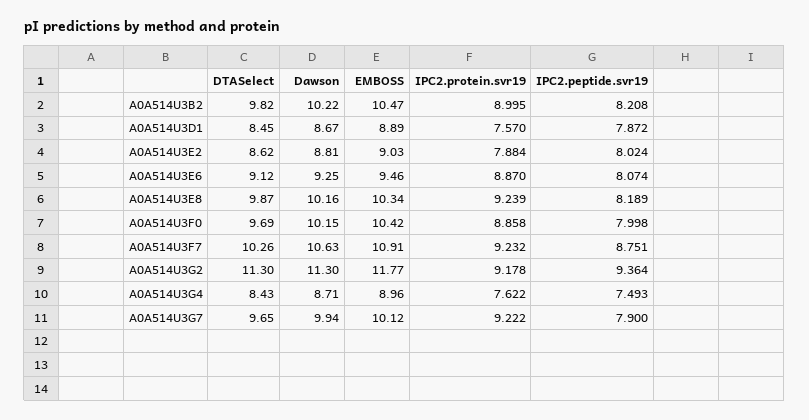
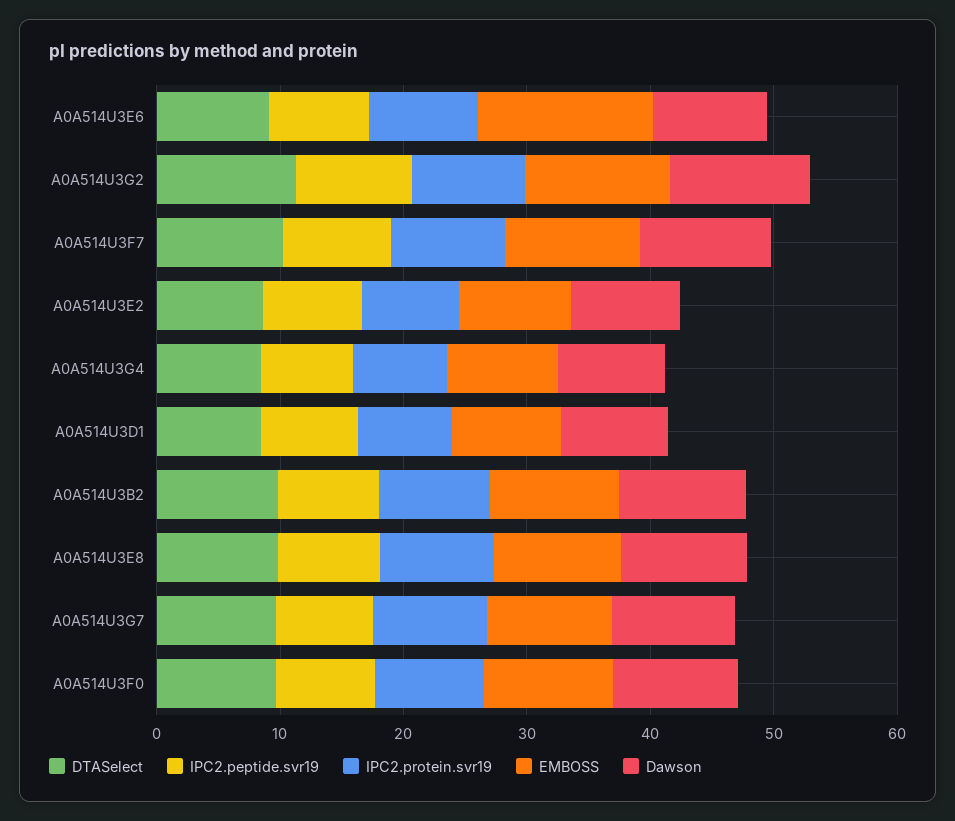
  {
    "DTASelect": {
      "A0A514U3B2": 9.82,
      "A0A514U3D1": 8.45,
      "A0A514U3E2": 8.62,
      "A0A514U3E6": 9.12,
      "A0A514U3E8": 9.87,
      "A0A514U3F0": 9.69,
      "A0A514U3F7": 10.26,
      "A0A514U3G2": 11.3,
      "A0A514U3G4": 8.43,
      "A0A514U3G7": 9.65
    },
    "Dawson": {
      "A0A514U3B2": 10.22,
      "A0A514U3D1": 8.67,
      "A0A514U3E2": 8.81,
      "A0A514U3E6": 9.25,
      "A0A514U3E8": 10.16,
      "A0A514U3F0": 10.15,
      "A0A514U3F7": 10.63,
      "A0A514U3G2": 11.3,
      "A0A514U3G4": 8.71,
      "A0A514U3G7": 9.94
    },
    "EMBOSS": {
      "A0A514U3B2": 10.47,
      "A0A514U3D1": 8.89,
      "A0A514U3E2": 9.03,
-     "A0A514U3E6": 9.46,
+     "A0A514U3E6": 14,
      "A0A514U3E8": 10.34,
      "A0A514U3F0": 10.42,
      "A0A514U3F7": 10.91,
      "A0A514U3G2": 11.77,
      "A0A514U3G4": 8.96,
      "A0A514U3G7": 10.12
    },
    "IPC2.protein.svr19": {
      "A0A514U3B2": 8.995,
      "A0A514U3D1": 7.57,
      "A0A514U3E2": 7.884,
      "A0A514U3E6": 8.87,
      "A0A514U3E8": 9.239,
      "A0A514U3F0": 8.858,
      "A0A514U3F7": 9.232,
      "A0A514U3G2": 9.178,
      "A0A514U3G4": 7.622,
      "A0A514U3G7": 9.222
    },
    "IPC2.peptide.svr19": {
      "A0A514U3B2": 8.208,
      "A0A514U3D1": 7.872,
      "A0A514U3E2": 8.024,
      "A0A514U3E6": 8.074,
      "A0A514U3E8": 8.189,
      "A0A514U3F0": 7.998,
      "A0A514U3F7": 8.751,
      "A0A514U3G2": 9.364,
      "A0A514U3G4": 7.493,
      "A0A514U3G7": 7.9
    }
  }

